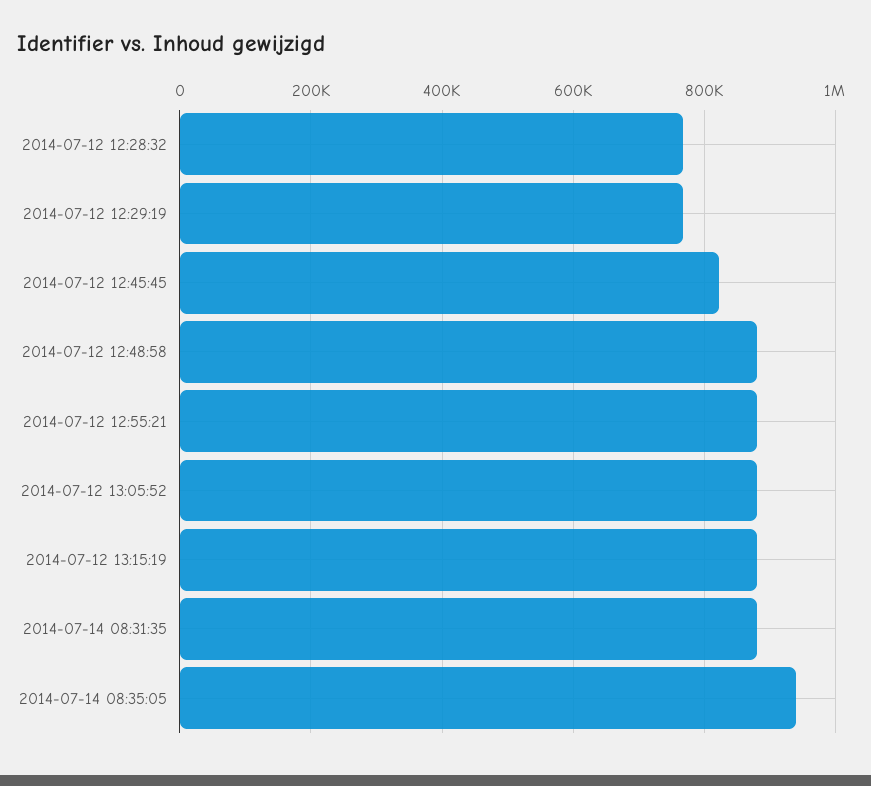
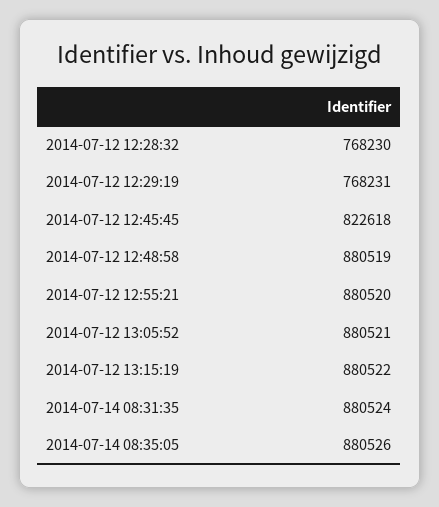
  {
    "2014-07-12 12:28:32": 768230,
    "2014-07-12 12:29:19": 768231,
    "2014-07-12 12:45:45": 822618,
    "2014-07-12 12:48:58": 880519,
    "2014-07-12 12:55:21": 880520,
    "2014-07-12 13:05:52": 880521,
    "2014-07-12 13:15:19": 880522,
    "2014-07-14 08:31:35": 880524,
-   "2014-07-14 08:35:05": 940000
+   "2014-07-14 08:35:05": 880526
  }

